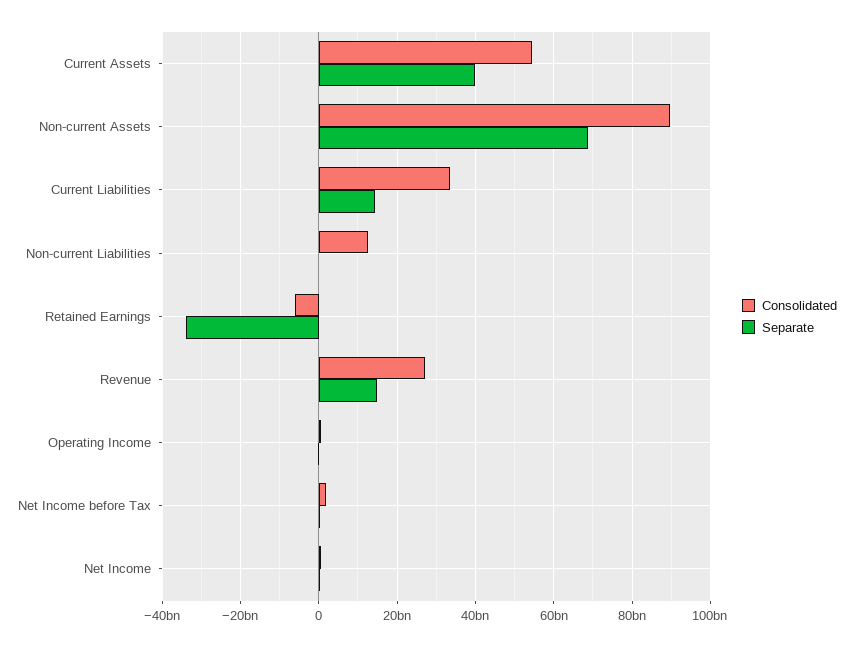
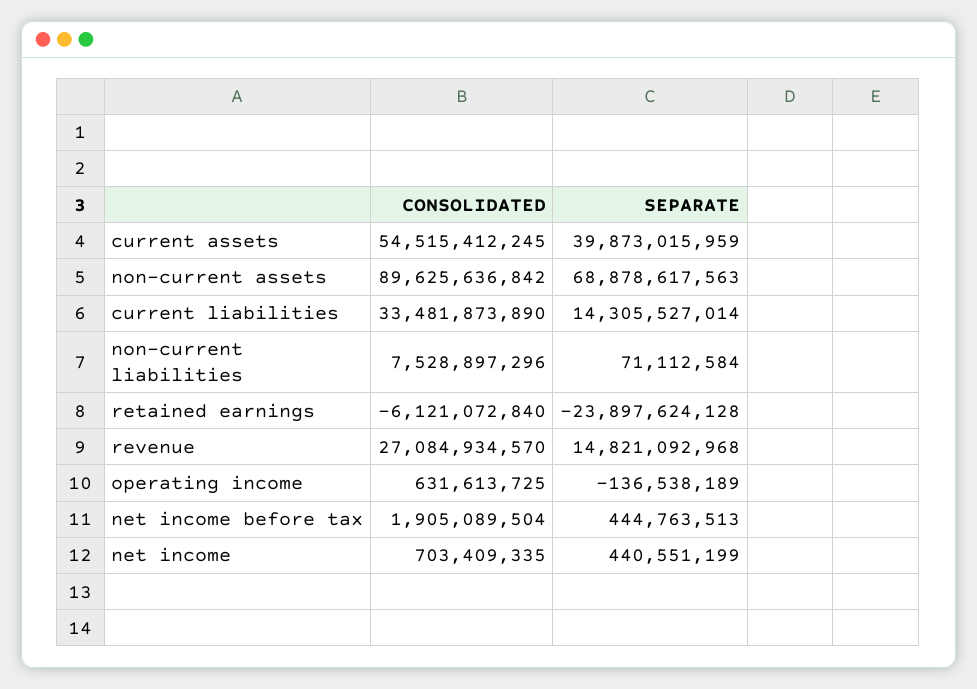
  {
    "Consolidated": {
      "Current Assets": 54515412245,
      "Non-current Assets": 89625636842,
      "Current Liabilities": 33481873890,
-     "Non-current Liabilities": 12000000000,
+     "Non-current Liabilities": 7528897296,
      "Retained Earnings": -6121072840,
      "Revenue": 27084934570,
      "Operating Income": 631613725,
      "Net Income before Tax": 1905089504,
      "Net Income": 703409335
    },
    "Separate": {
      "Current Assets": 39873015959,
      "Non-current Assets": 68878617563,
      "Current Liabilities": 14305527014,
      "Non-current Liabilities": 71112584,
-     "Retained Earnings": -34000000000,
+     "Retained Earnings": -23897624128,
      "Revenue": 14821092968,
      "Operating Income": -136538189,
      "Net Income before Tax": 444763513,
      "Net Income": 440551199
    }
  }

